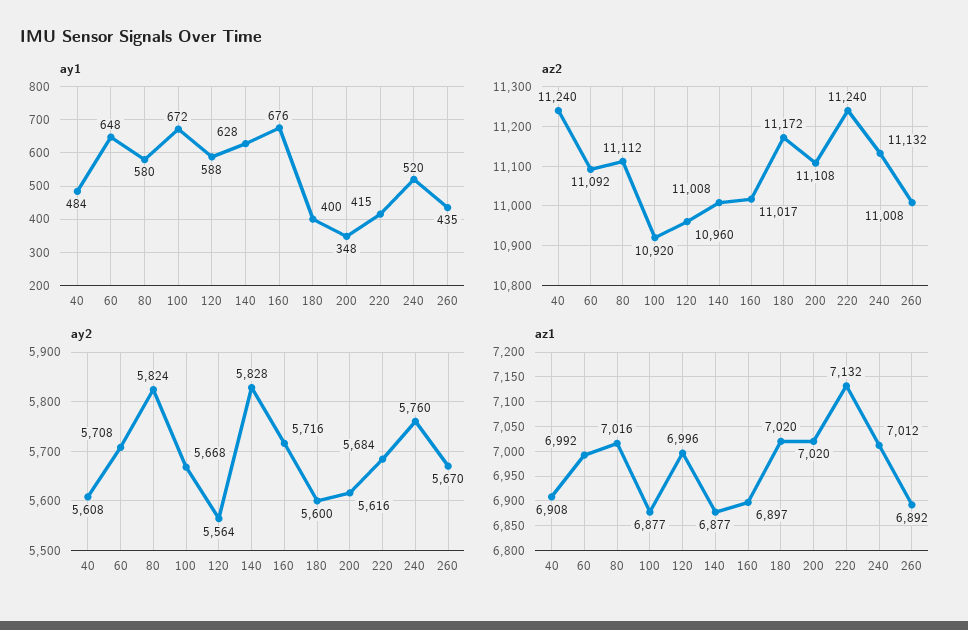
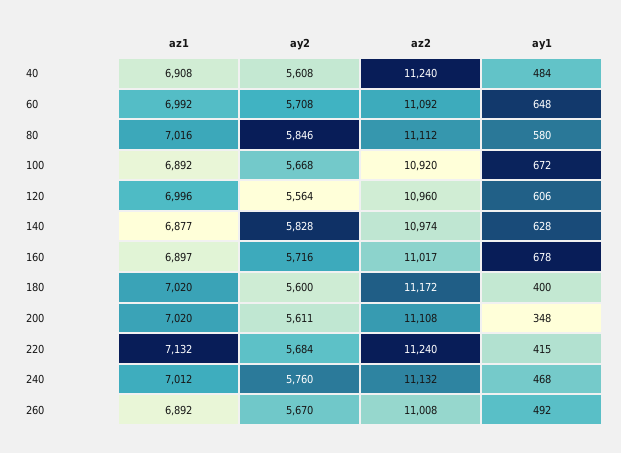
  {
    "ay1": {
      "40": 484,
      "60": 648,
      "80": 580,
      "100": 672,
-     "120": 588,
+     "120": 606,
      "140": 628,
-     "160": 676,
+     "160": 678,
      "180": 400,
      "200": 348,
      "220": 415,
-     "240": 520,
+     "240": 468,
-     "260": 435
+     "260": 492
    },
    "az2": {
      "40": 11240,
      "60": 11092,
      "80": 11112,
      "100": 10920,
      "120": 10960,
-     "140": 11008,
+     "140": 10974,
      "160": 11017,
      "180": 11172,
      "200": 11108,
      "220": 11240,
      "240": 11132,
      "260": 11008
    },
    "ay2": {
      "40": 5608,
      "60": 5708,
-     "80": 5824,
+     "80": 5846,
      "100": 5668,
      "120": 5564,
      "140": 5828,
      "160": 5716,
      "180": 5600,
-     "200": 5616,
+     "200": 5611,
      "220": 5684,
      "240": 5760,
      "260": 5670
    },
    "az1": {
      "40": 6908,
      "60": 6992,
      "80": 7016,
-     "100": 6877,
+     "100": 6892,
      "120": 6996,
      "140": 6877,
      "160": 6897,
      "180": 7020,
      "200": 7020,
      "220": 7132,
      "240": 7012,
      "260": 6892
    }
  }

